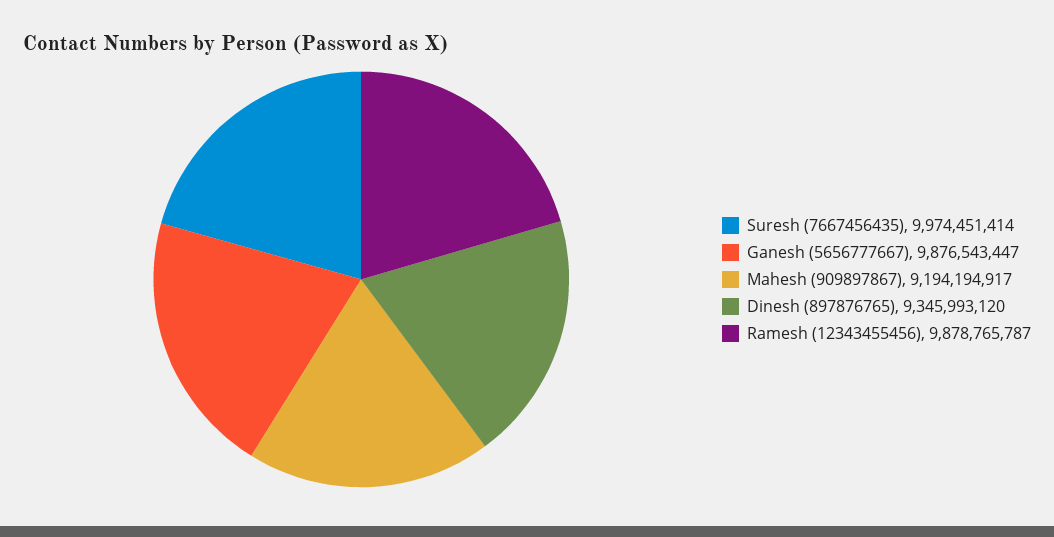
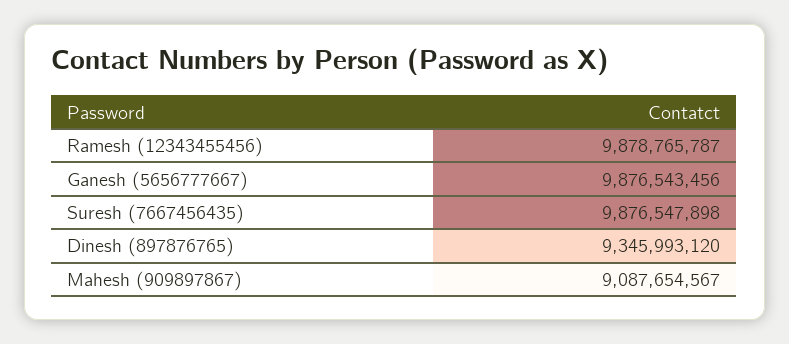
  {
-   "Suresh (7667456435)": 9974451414,
+   "Suresh (7667456435)": 9876547898,
-   "Ganesh (5656777667)": 9876543447,
+   "Ganesh (5656777667)": 9876543456,
-   "Mahesh (909897867)": 9194194917,
+   "Mahesh (909897867)": 9087654567,
    "Dinesh (897876765)": 9345993120,
    "Ramesh (12343455456)": 9878765787
  }

